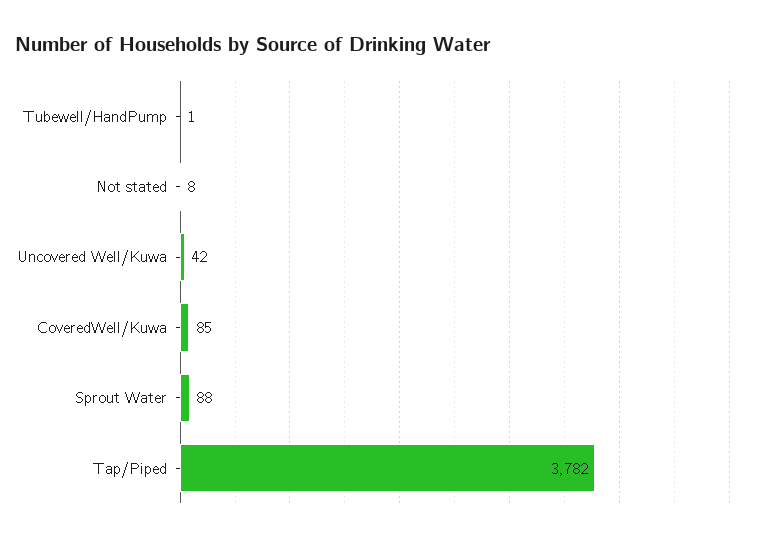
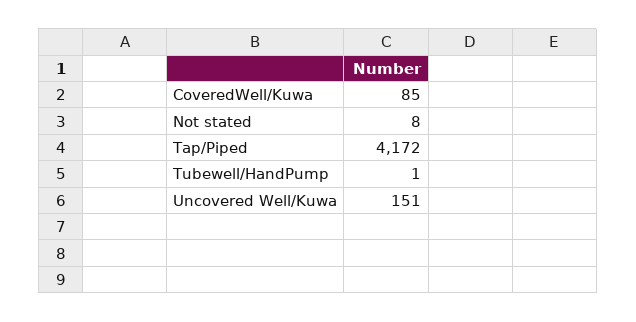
  {
    "Tubewell/HandPump": 1,
    "Not stated": 8,
-   "Uncovered Well/Kuwa": 42,
+   "Uncovered Well/Kuwa": 151,
    "CoveredWell/Kuwa": 85,
-   "Sprout Water": 88,
-   "Tap/Piped": 3782
+   "Tap/Piped": 4172
  }

